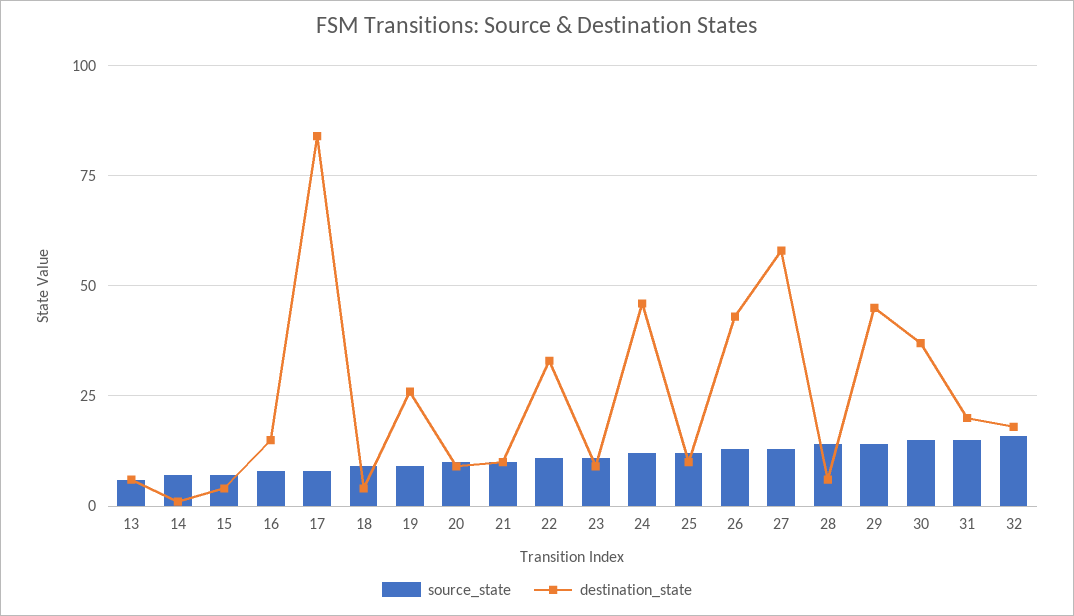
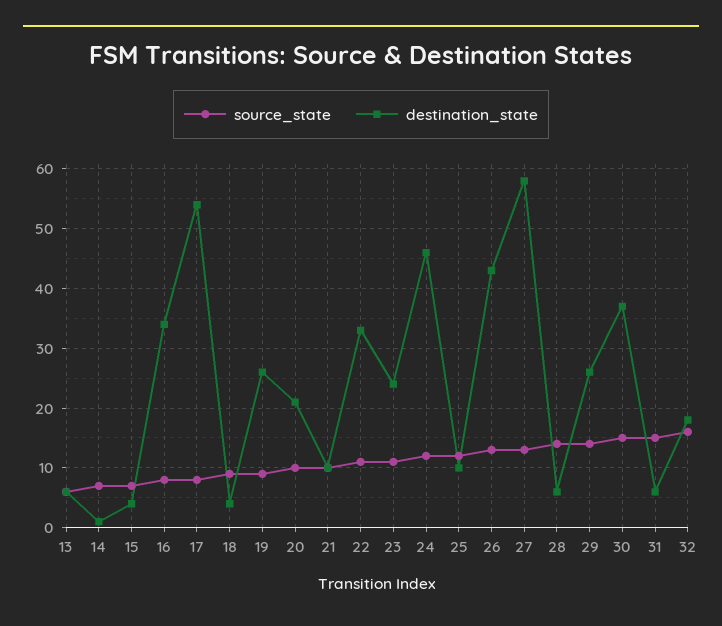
  {
    "source_state": {
      "13": 5,
      "14": 5,
      "15": 5,
      "16": 10,
      "17": 10,
      "18": 10,
      "19": 10,
      "20": 10,
      "21": 10,
      "22": 10,
      "23": 10,
      "24": 10,
      "25": 10,
      "26": 15,
      "27": 15,
      "28": 15,
      "29": 15,
      "30": 15,
      "31": 15,
      "32": 15
    },
    "destination_state": {
      "13": 5,
      "14": 0,
      "15": 5,
-     "16": 15,
+     "16": 35,
-     "17": 85,
+     "17": 55,
      "18": 5,
      "19": 25,
-     "20": 10,
+     "20": 20,
      "21": 10,
      "22": 35,
-     "23": 10,
+     "23": 25,
      "24": 45,
      "25": 10,
      "26": 45,
      "27": 60,
      "28": 5,
-     "29": 45,
+     "29": 25,
      "30": 35,
-     "31": 20,
+     "31": 5,
      "32": 20
    }
  }

